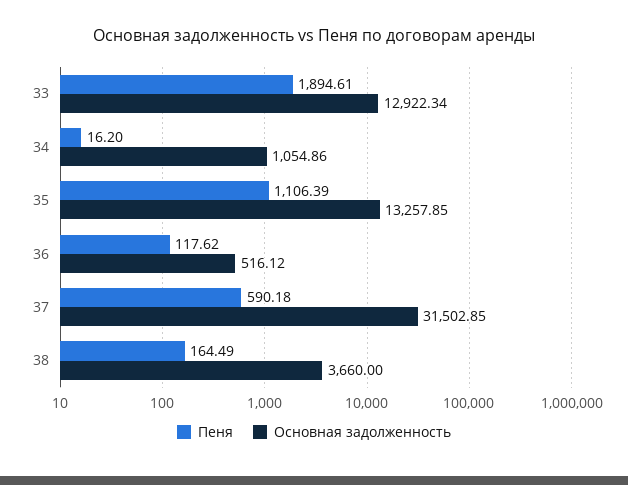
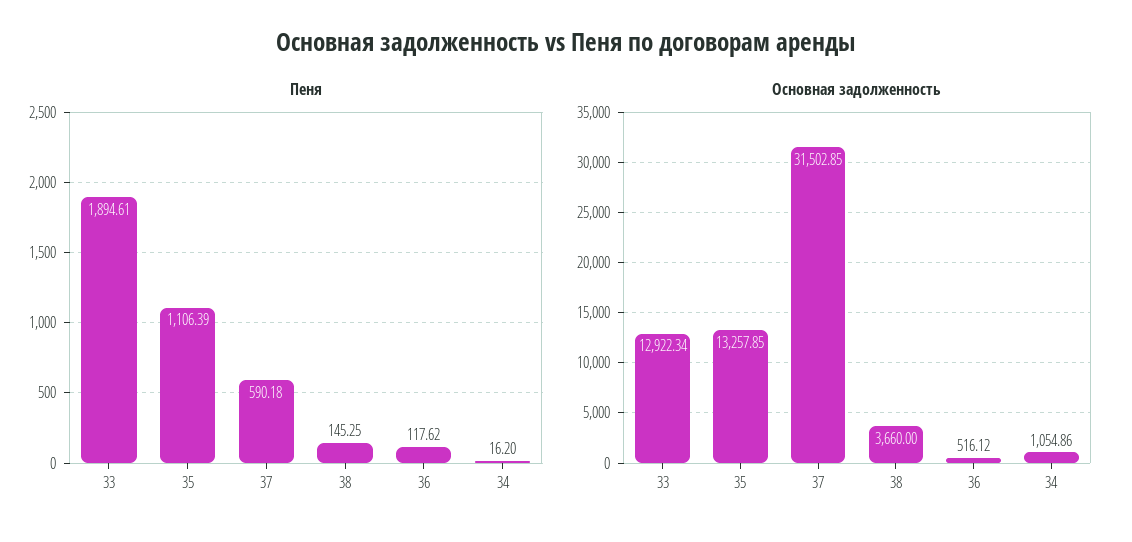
  {
    "Пеня": {
      "33": 1894.61,
      "34": 16.2,
      "35": 1106.39,
      "36": 117.62,
      "37": 590.18,
-     "38": 164.49
+     "38": 145.25
    },
    "Основная задолженность": {
      "33": 12922.34,
      "34": 1054.86,
      "35": 13257.85,
      "36": 516.12,
      "37": 31502.85,
      "38": 3660
    }
  }

